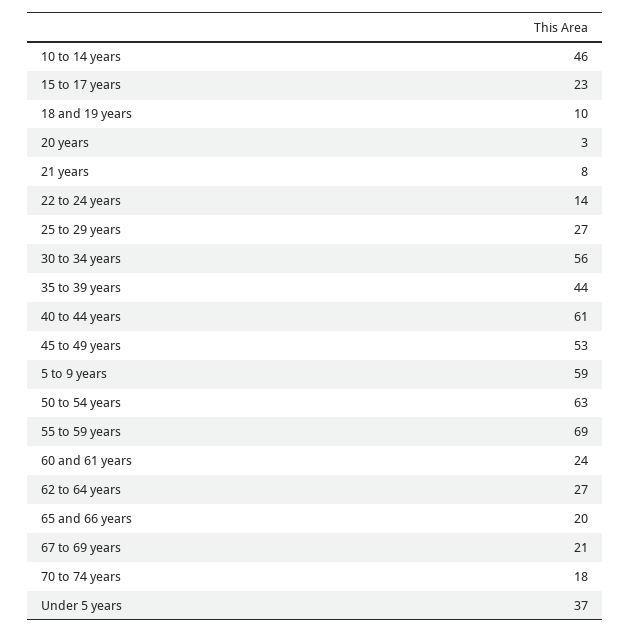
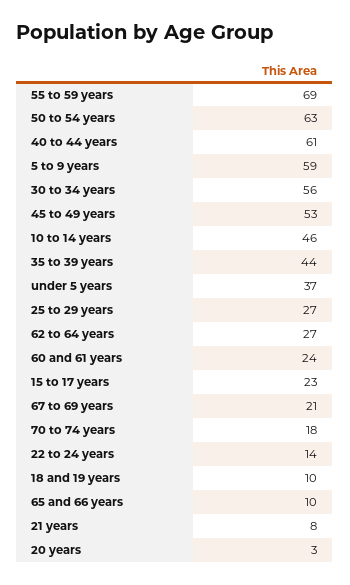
  {
    "10 to 14 years": 46,
    "15 to 17 years": 23,
    "18 and 19 years": 10,
    "20 years": 3,
    "21 years": 8,
    "22 to 24 years": 14,
    "25 to 29 years": 27,
    "30 to 34 years": 56,
    "35 to 39 years": 44,
    "40 to 44 years": 61,
    "45 to 49 years": 53,
    "5 to 9 years": 59,
    "50 to 54 years": 63,
    "55 to 59 years": 69,
    "60 and 61 years": 24,
    "62 to 64 years": 27,
-   "65 and 66 years": 20,
+   "65 and 66 years": 10,
    "67 to 69 years": 21,
    "70 to 74 years": 18,
    "Under 5 years": 37
  }

